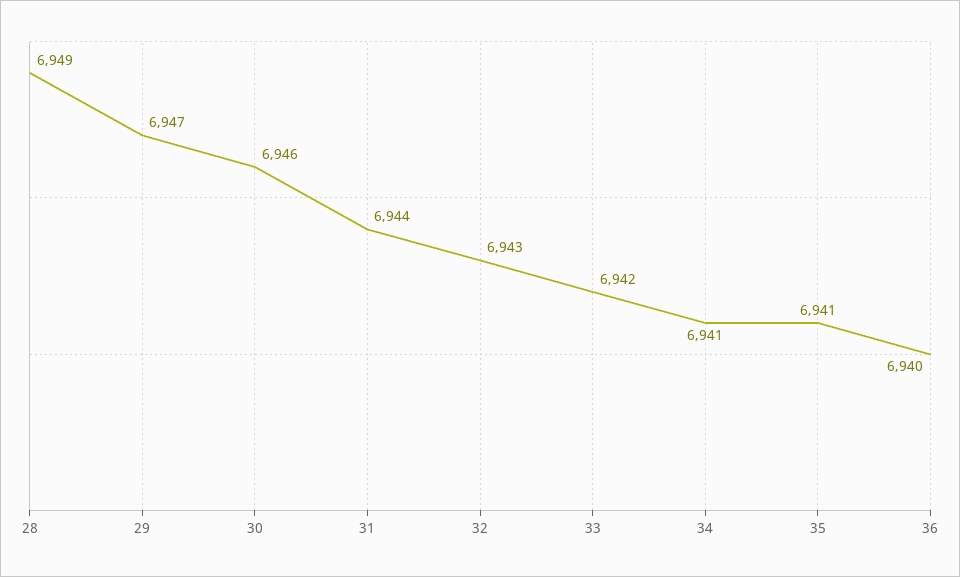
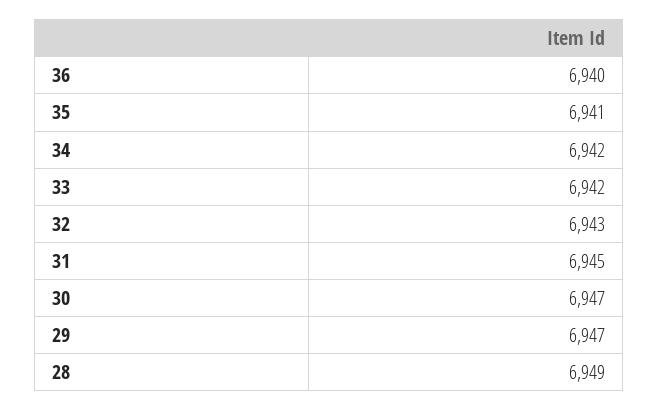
  {
    "28": 6949,
    "29": 6947,
-   "30": 6946,
+   "30": 6947,
-   "31": 6944,
+   "31": 6945,
    "32": 6943,
    "33": 6942,
-   "34": 6941,
+   "34": 6942,
    "35": 6941,
    "36": 6940
  }

